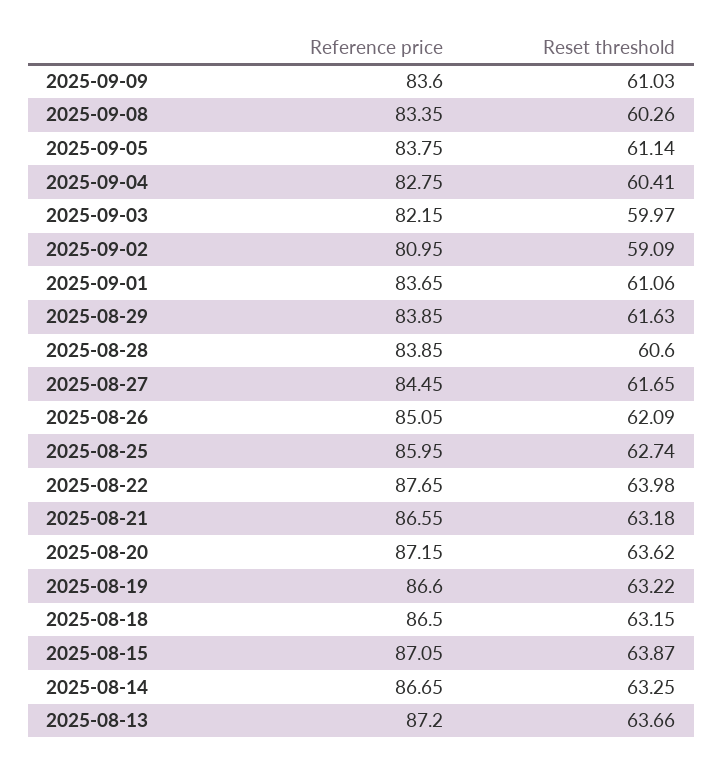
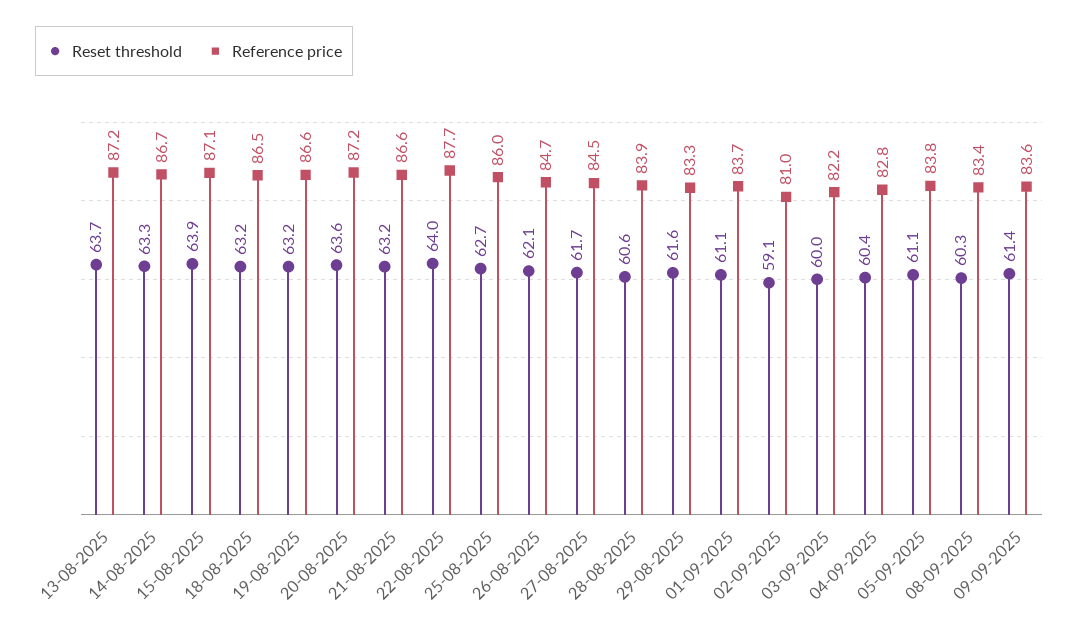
  {
    "Reference price": {
      "2025-09-09": 83.6,
      "2025-09-08": 83.35,
      "2025-09-05": 83.75,
      "2025-09-04": 82.75,
      "2025-09-03": 82.15,
      "2025-09-02": 80.95,
      "2025-09-01": 83.65,
-     "2025-08-29": 83.85,
+     "2025-08-29": 83.3,
      "2025-08-28": 83.85,
      "2025-08-27": 84.45,
-     "2025-08-26": 85.05,
+     "2025-08-26": 84.7,
      "2025-08-25": 85.95,
      "2025-08-22": 87.65,
      "2025-08-21": 86.55,
      "2025-08-20": 87.15,
      "2025-08-19": 86.6,
      "2025-08-18": 86.5,
      "2025-08-15": 87.05,
      "2025-08-14": 86.65,
      "2025-08-13": 87.2
    },
    "Reset threshold": {
-     "2025-09-09": 61.03,
+     "2025-09-09": 61.4,
      "2025-09-08": 60.26,
      "2025-09-05": 61.14,
      "2025-09-04": 60.41,
      "2025-09-03": 59.97,
      "2025-09-02": 59.09,
      "2025-09-01": 61.06,
      "2025-08-29": 61.63,
      "2025-08-28": 60.6,
      "2025-08-27": 61.65,
      "2025-08-26": 62.09,
      "2025-08-25": 62.74,
      "2025-08-22": 63.98,
      "2025-08-21": 63.18,
      "2025-08-20": 63.62,
      "2025-08-19": 63.22,
      "2025-08-18": 63.15,
      "2025-08-15": 63.87,
      "2025-08-14": 63.25,
      "2025-08-13": 63.66
    }
  }

